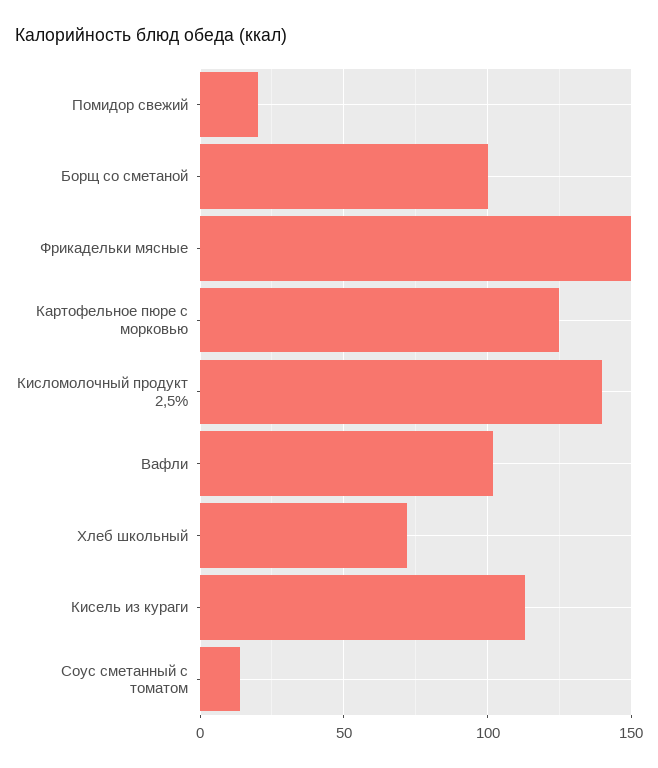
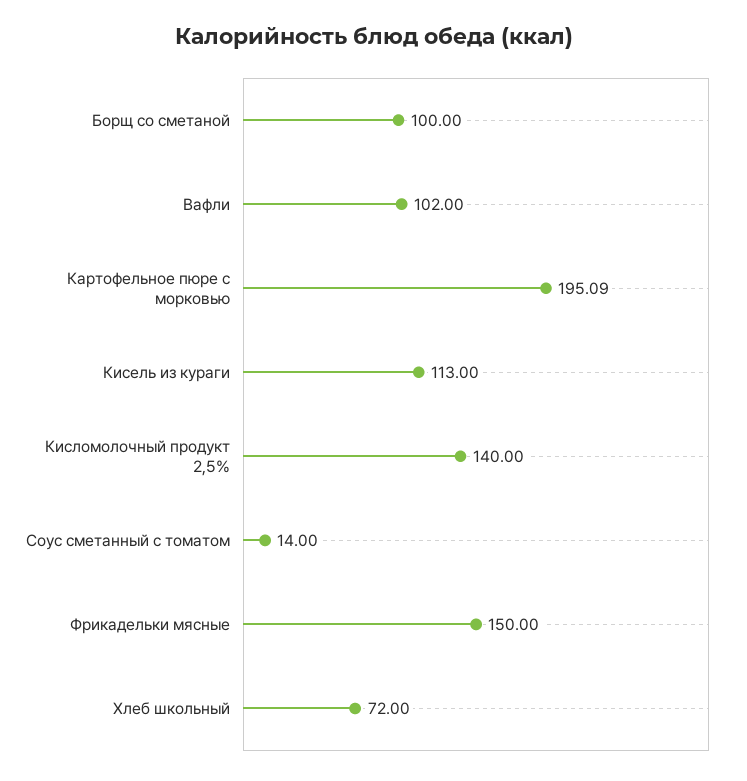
  {
-   "Помидор свежий": 20,
    "Борщ со сметаной": 100,
    "Фрикадельки мясные": 150,
-   "Картофельное пюре с морковью": 125,
+   "Картофельное пюре с морковью": 195.09,
    "Кисломолочный продукт 2,5%": 140,
    "Вафли": 102,
    "Хлеб школьный": 72,
    "Кисель из кураги": 113,
    "Соус сметанный с томатом": 14
  }

